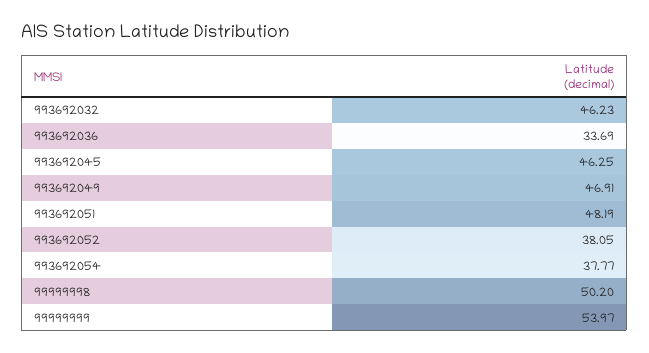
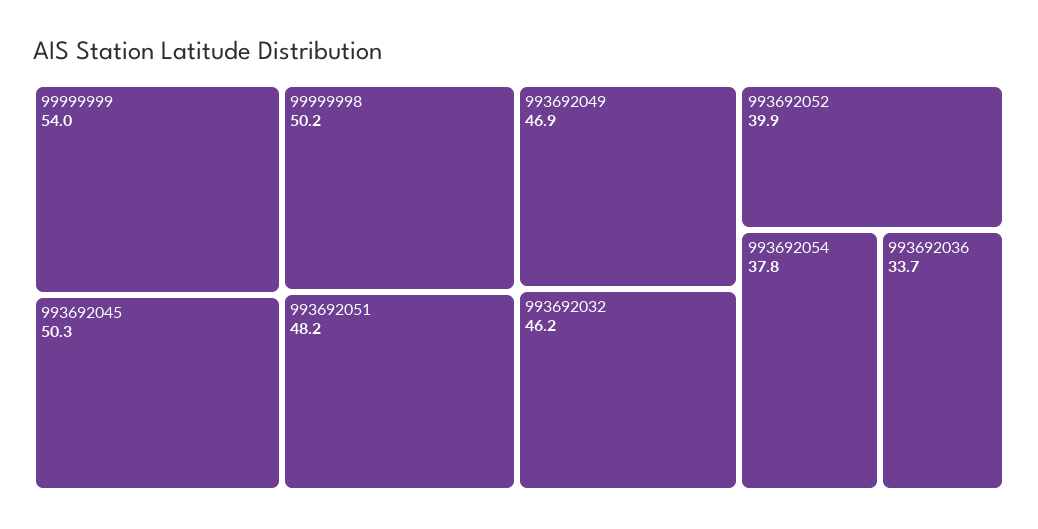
  {
    "993692032": 46.23,
    "993692036": 33.69,
-   "993692045": 46.25,
+   "993692045": 50.3,
    "993692049": 46.91,
    "993692051": 48.19,
-   "993692052": 38.05,
+   "993692052": 39.9,
    "993692054": 37.77,
    "99999998": 50.2,
    "99999999": 53.97
  }

